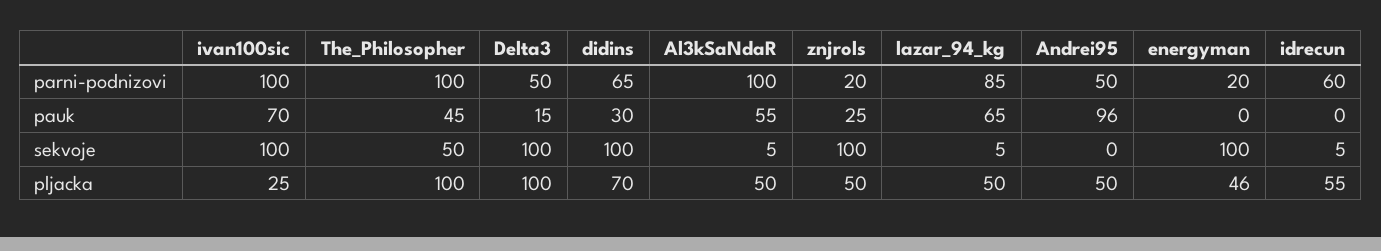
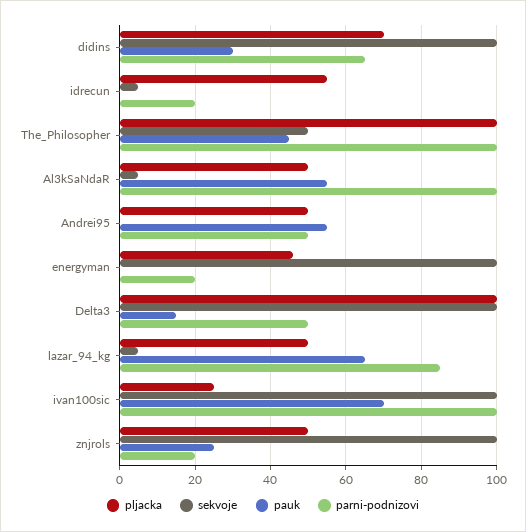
  {
    "parni-podnizovi": {
      "ivan100sic": 100,
      "The_Philosopher": 100,
      "Delta3": 50,
      "didins": 65,
      "Al3kSaNdaR": 100,
      "znjrols": 20,
      "lazar_94_kg": 85,
      "Andrei95": 50,
      "energyman": 20,
-     "idrecun": 60
+     "idrecun": 20
    },
    "pauk": {
      "ivan100sic": 70,
      "The_Philosopher": 45,
      "Delta3": 15,
      "didins": 30,
      "Al3kSaNdaR": 55,
      "znjrols": 25,
      "lazar_94_kg": 65,
-     "Andrei95": 96,
+     "Andrei95": 55,
      "energyman": 0,
      "idrecun": 0
    },
    "sekvoje": {
      "ivan100sic": 100,
      "The_Philosopher": 50,
      "Delta3": 100,
      "didins": 100,
      "Al3kSaNdaR": 5,
      "znjrols": 100,
      "lazar_94_kg": 5,
      "Andrei95": 0,
      "energyman": 100,
      "idrecun": 5
    },
    "pljacka": {
      "ivan100sic": 25,
      "The_Philosopher": 100,
      "Delta3": 100,
      "didins": 70,
      "Al3kSaNdaR": 50,
      "znjrols": 50,
      "lazar_94_kg": 50,
      "Andrei95": 50,
      "energyman": 46,
      "idrecun": 55
    }
  }

